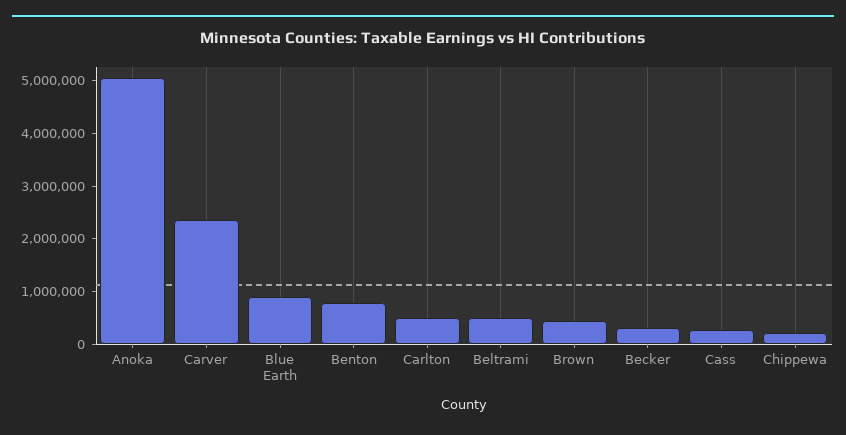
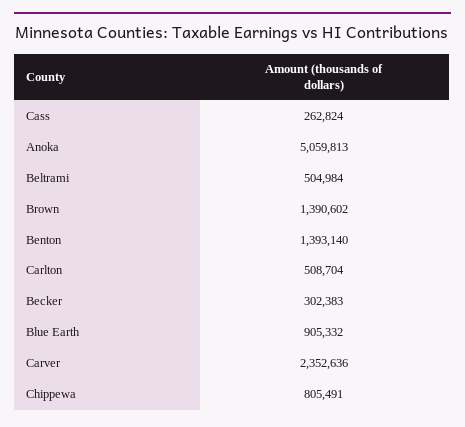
  {
    "Anoka": 5059813,
    "Carver": 2352636,
    "Blue Earth": 905332,
-   "Benton": 800000,
+   "Benton": 1393140,
    "Carlton": 508704,
    "Beltrami": 504984,
-   "Brown": 400000,
+   "Brown": 1390602,
    "Becker": 302383,
    "Cass": 262824,
-   "Chippewa": 200000
+   "Chippewa": 805491
  }

